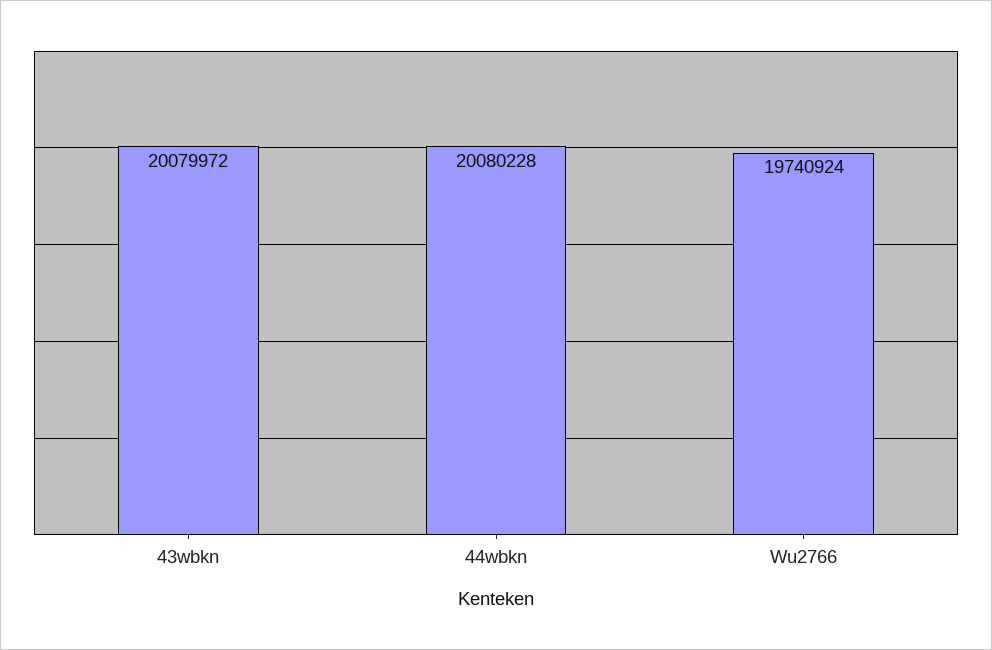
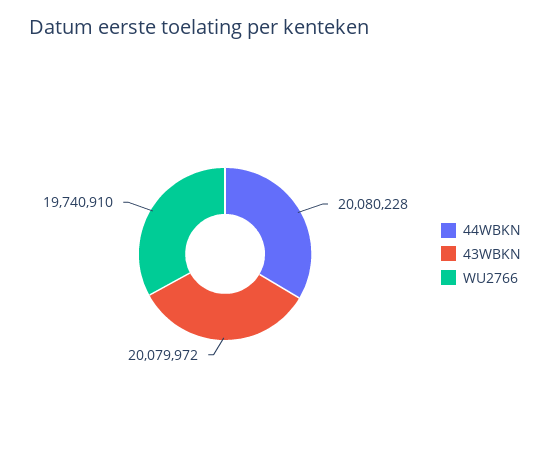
  {
    "43wbkn": 20079972,
    "44wbkn": 20080228,
-   "Wu2766": 19740924
+   "Wu2766": 19740910
  }

